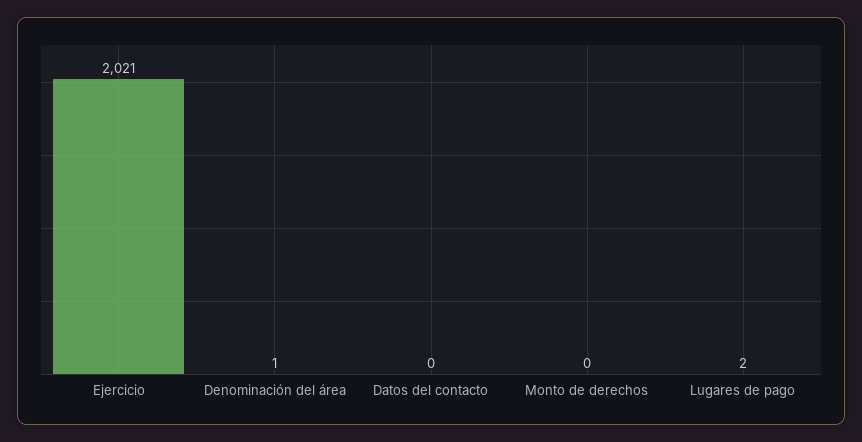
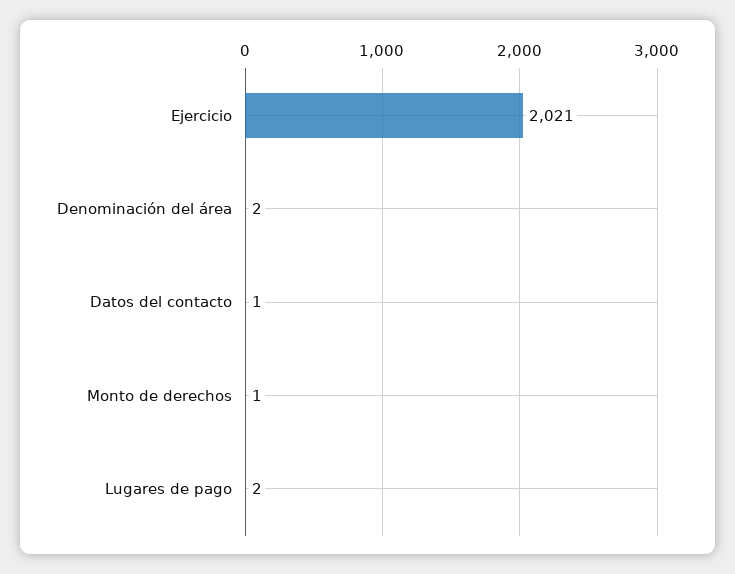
  {
    "Ejercicio": 2021,
-   "Denominación del área": 1,
+   "Denominación del área": 2,
-   "Datos del contacto": 0,
+   "Datos del contacto": 1,
-   "Monto de derechos": 0,
+   "Monto de derechos": 1,
    "Lugares de pago": 2
  }

